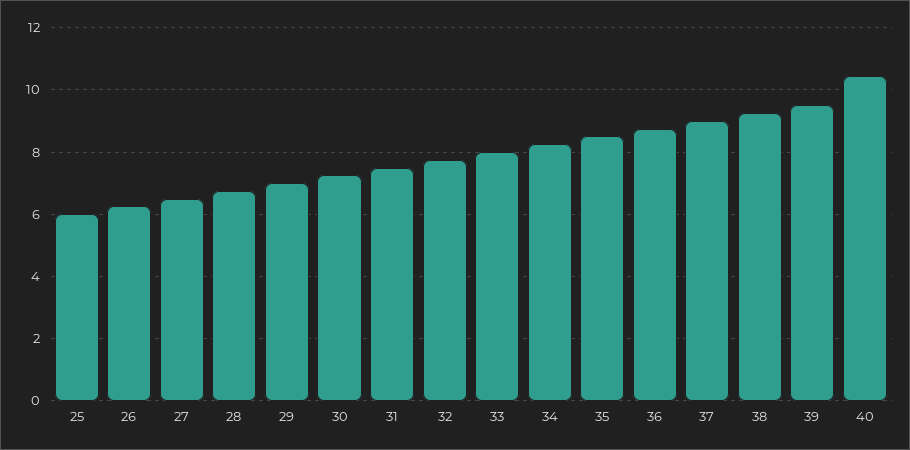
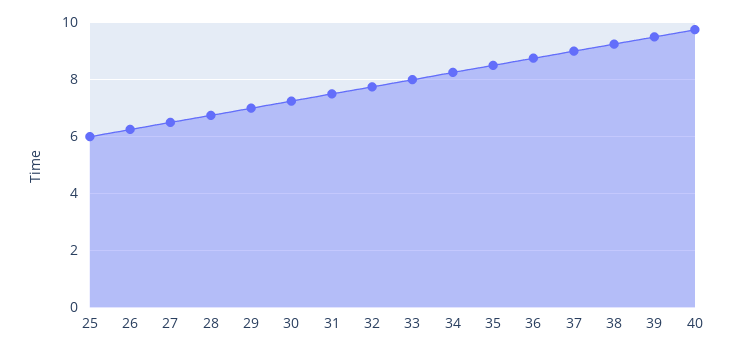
  {
    "25": 6,
    "26": 6.2,
    "27": 6.6,
    "28": 6.8,
    "29": 7,
    "30": 7.2,
    "31": 7.6,
    "32": 7.8,
    "33": 8,
    "34": 8.2,
    "35": 8.6,
    "36": 8.8,
    "37": 9,
    "38": 9.2,
    "39": 9.6,
-   "40": 10.4
+   "40": 9.75
  }

